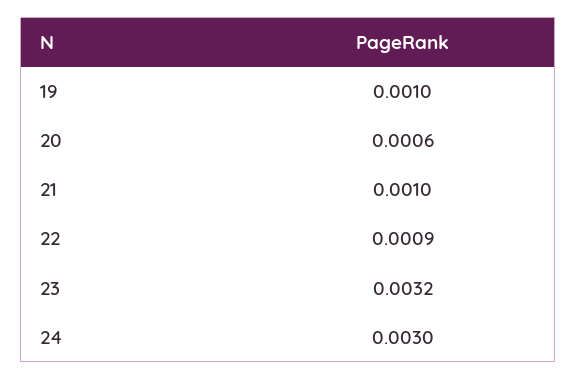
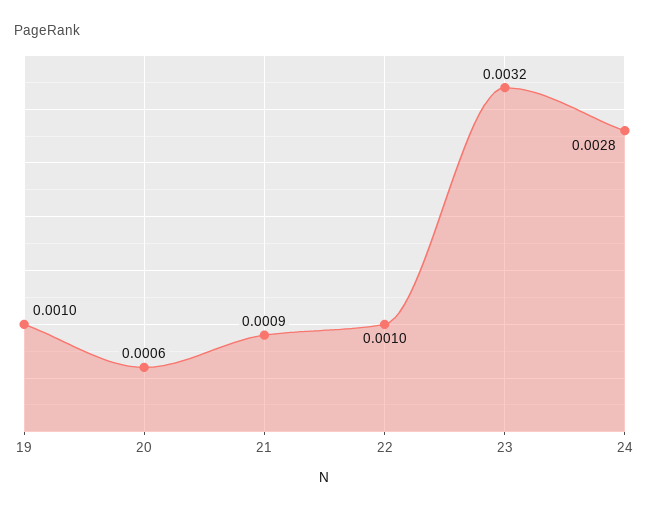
  {
    "19": 0.001,
    "20": 0.0006,
-   "21": 0.001,
+   "21": 0.0009,
-   "22": 0.0009,
+   "22": 0.001,
    "23": 0.0032,
-   "24": 0.003
+   "24": 0.0028
  }

